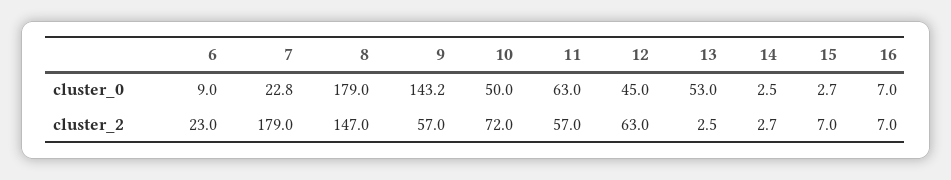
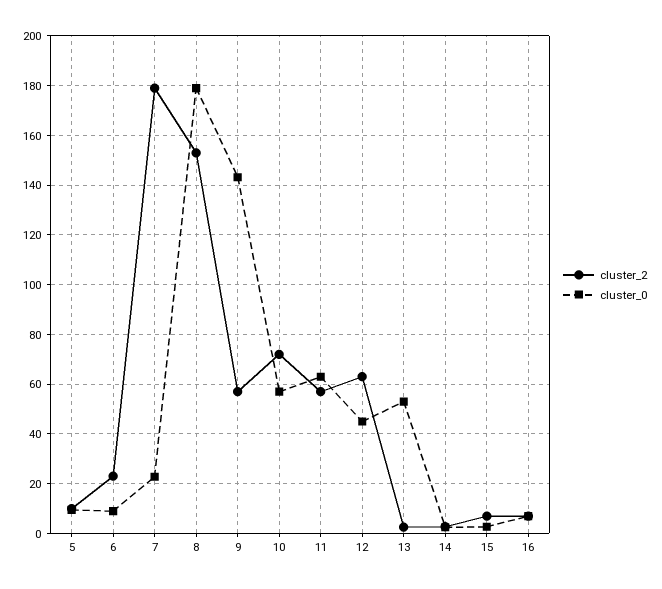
  {
    "cluster_0": {
      "6": 9,
      "7": 22.8,
      "8": 179,
      "9": 143.2,
-     "10": 50,
+     "10": 57.5,
      "11": 63,
      "12": 45,
      "13": 53,
      "14": 2.5,
      "15": 2.7,
-     "16": 7
+     "16": 7,
+     "5": 10
    },
    "cluster_2": {
      "6": 23,
      "7": 179,
-     "8": 147,
+     "8": 152.5,
      "9": 57,
      "10": 72,
      "11": 57,
      "12": 63,
      "13": 2.5,
      "14": 2.7,
      "15": 7,
-     "16": 7
+     "16": 7,
+     "5": 10
    }
  }

